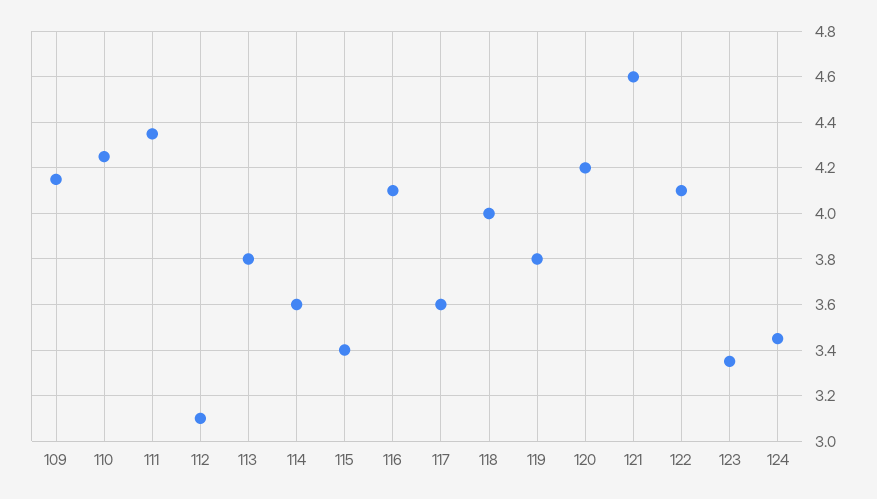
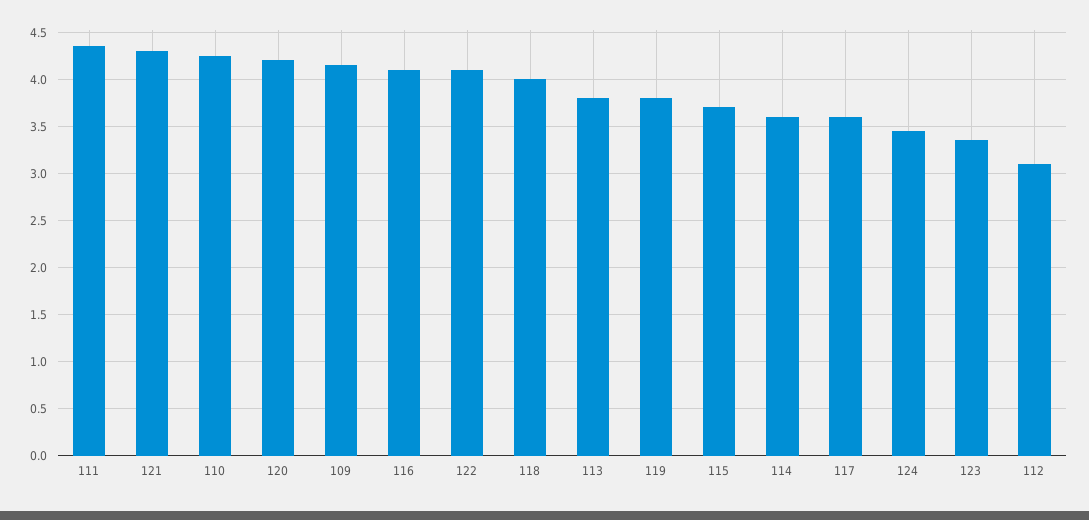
  {
    "109": 4.15,
    "110": 4.25,
    "111": 4.35,
    "112": 3.1,
    "113": 3.8,
    "114": 3.6,
-   "115": 3.4,
+   "115": 3.7,
    "116": 4.1,
    "117": 3.6,
    "118": 4,
    "119": 3.8,
    "120": 4.2,
-   "121": 4.6,
+   "121": 4.3,
    "122": 4.1,
    "123": 3.35,
    "124": 3.45
  }

